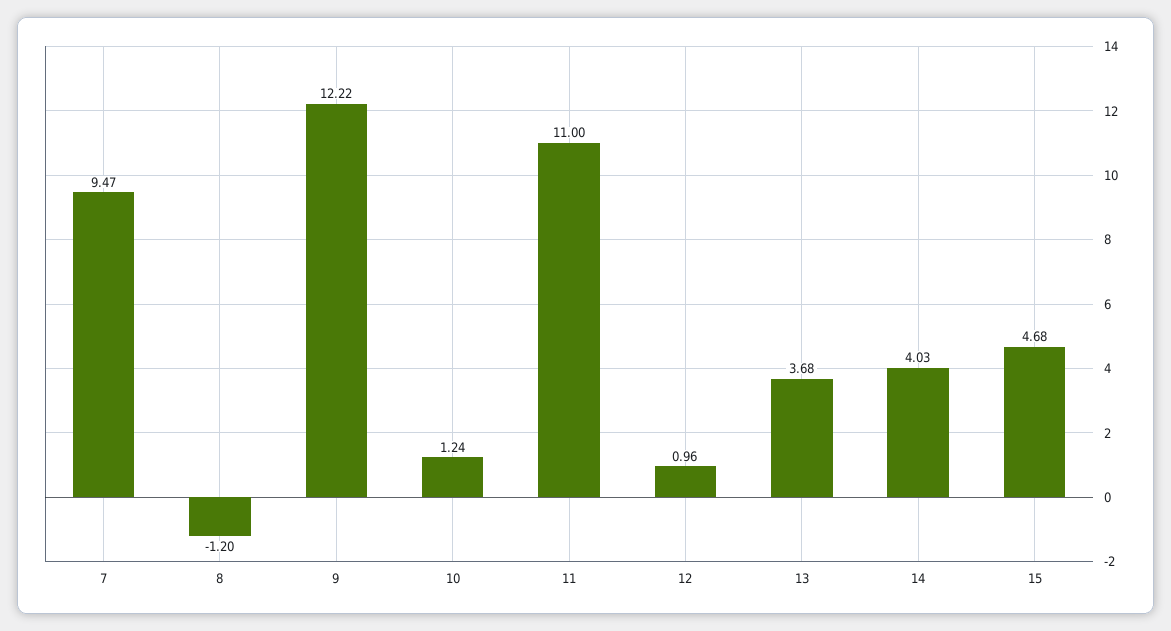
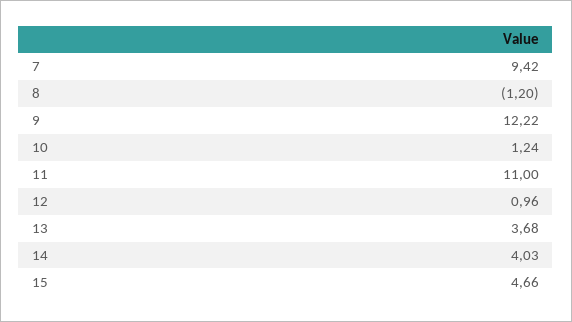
  {
-   "7": 9.47,
+   "7": 9.42,
    "8": -1.2,
    "9": 12.22,
    "10": 1.24,
    "11": 11,
    "12": 0.96,
    "13": 3.68,
    "14": 4.03,
-   "15": 4.68
+   "15": 4.66
  }

